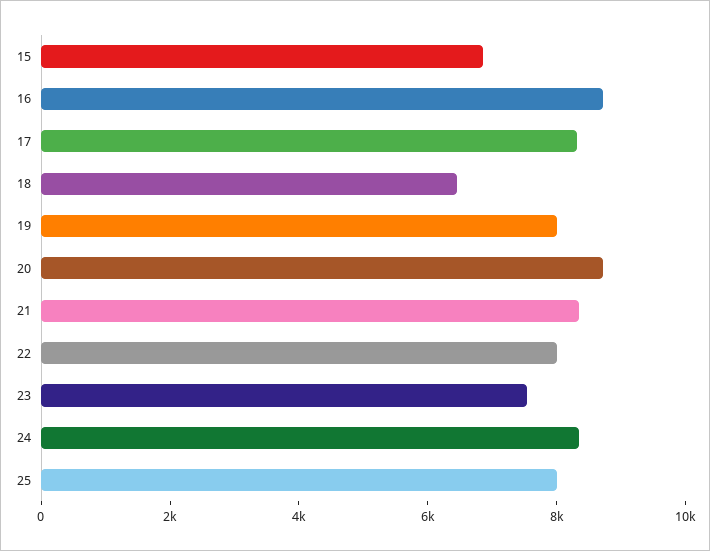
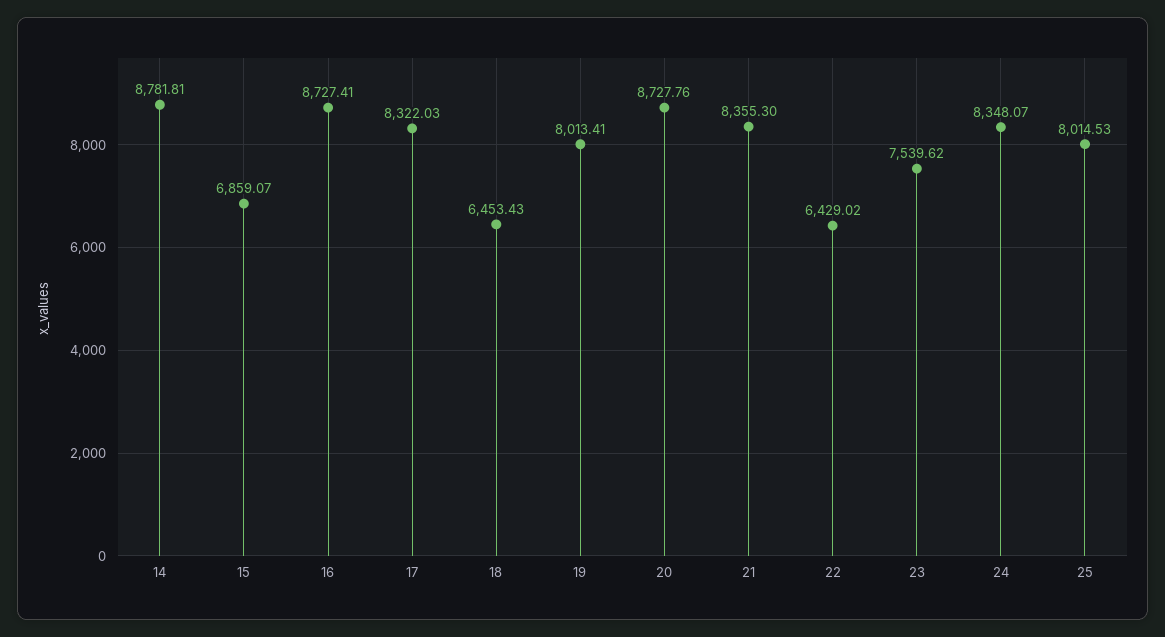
  {
    "15": 6859.07,
    "16": 8727.41,
    "17": 8322.03,
    "18": 6453.43,
    "19": 8013.41,
    "20": 8727.76,
    "21": 8355.3,
-   "22": 8000,
+   "22": 6429.02,
    "23": 7539.62,
    "24": 8348.07,
-   "25": 8014.53
+   "25": 8014.53,
+   "14": 8781.81
  }

